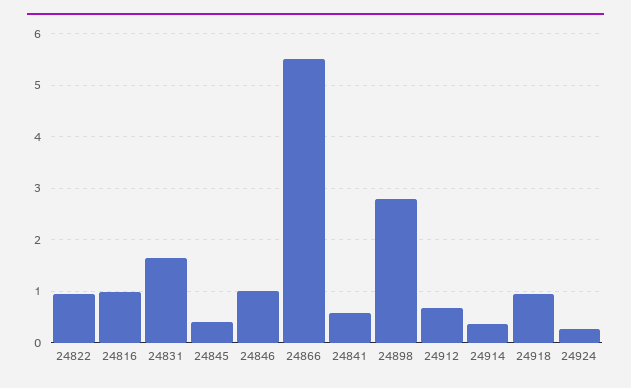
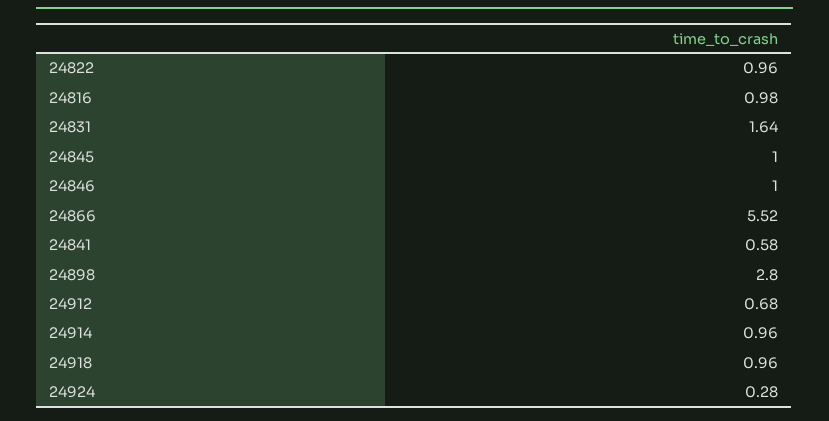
  {
    "24822": 0.96,
    "24816": 0.98,
    "24831": 1.64,
-   "24845": 0.4,
+   "24845": 1,
    "24846": 1,
    "24866": 5.52,
    "24841": 0.58,
    "24898": 2.8,
    "24912": 0.68,
-   "24914": 0.4,
+   "24914": 0.96,
    "24918": 0.96,
    "24924": 0.28
  }

